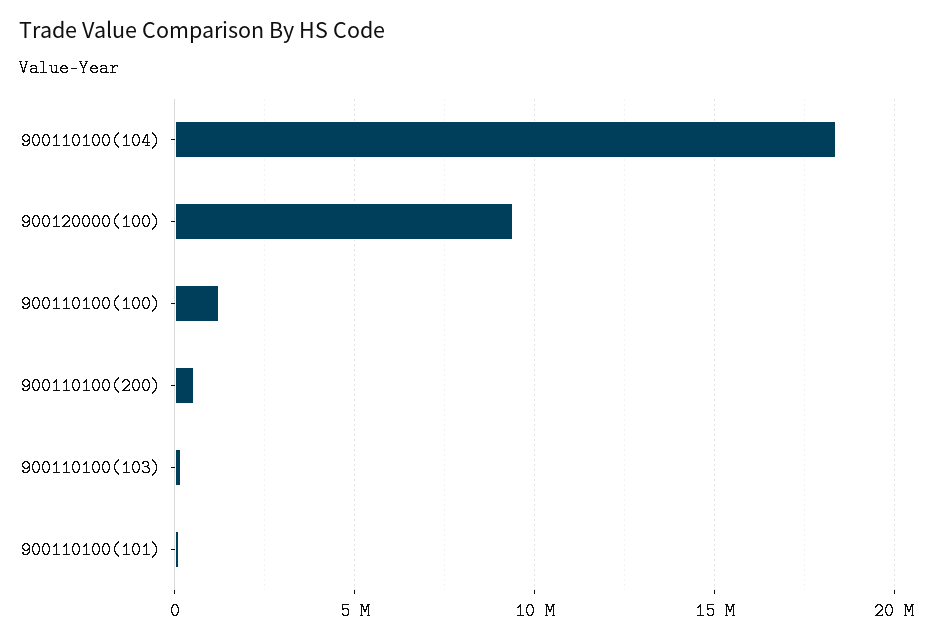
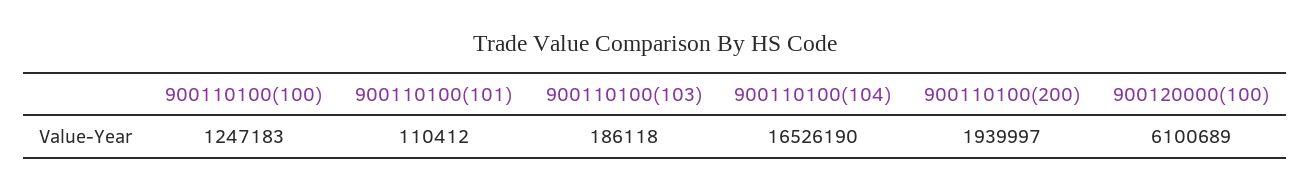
  {
-   "900110100(104)": 18500000,
+   "900110100(104)": 16526190,
-   "900120000(100)": 9500000,
+   "900120000(100)": 6100689,
    "900110100(100)": 1247183,
-   "900110100(200)": 500000,
+   "900110100(200)": 1939997,
    "900110100(103)": 186118,
    "900110100(101)": 110412
  }

